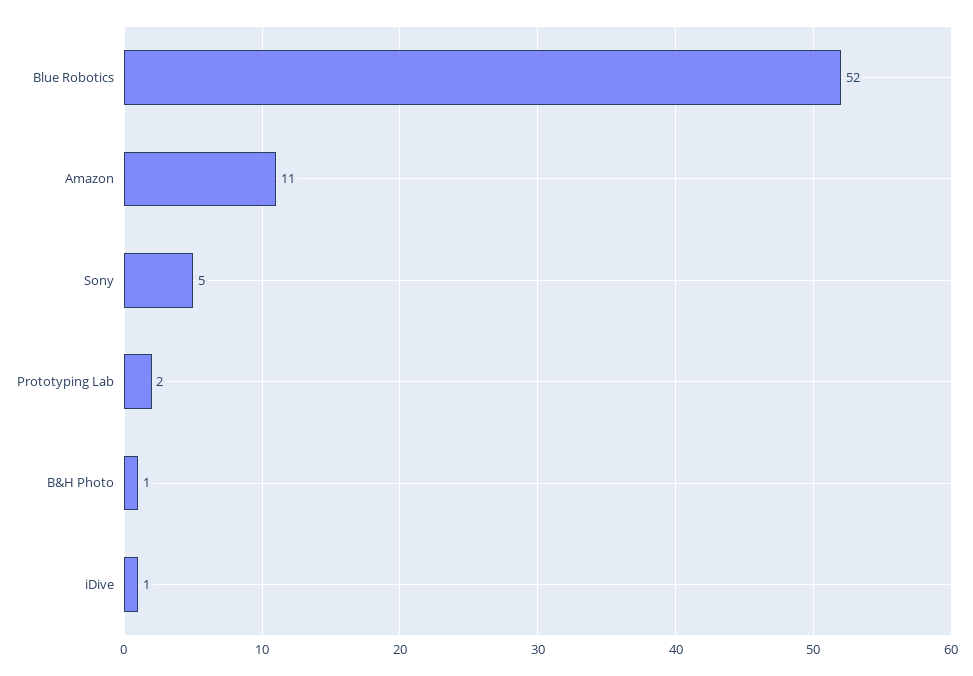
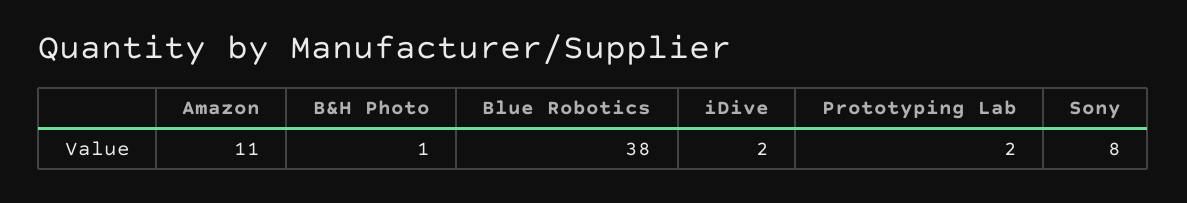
  {
-   "Blue Robotics": 52,
+   "Blue Robotics": 38,
    "Amazon": 11,
-   "Sony": 5,
+   "Sony": 8,
    "Prototyping Lab": 2,
    "B&H Photo": 1,
-   "iDive": 1
+   "iDive": 2
  }

